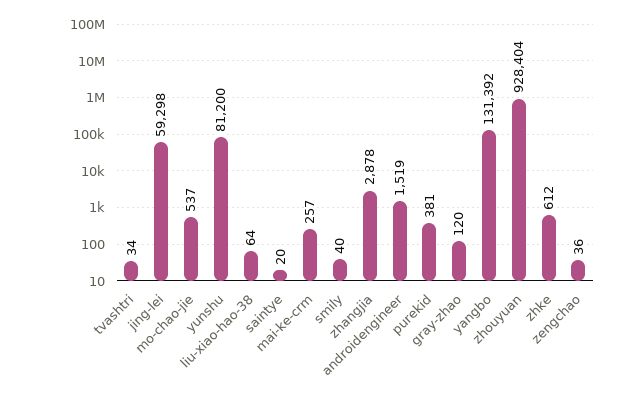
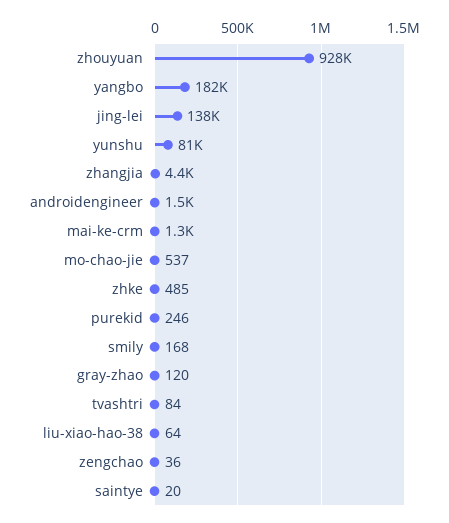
  {
-   "tvashtri": 34,
+   "tvashtri": 84,
-   "jing-lei": 59298,
+   "jing-lei": 138000,
    "mo-chao-jie": 537,
    "yunshu": 81200,
    "liu-xiao-hao-38": 64,
    "saintye": 20,
-   "mai-ke-crm": 257,
+   "mai-ke-crm": 1300,
-   "smily": 40,
+   "smily": 168,
-   "zhangjia": 2878,
+   "zhangjia": 4400,
    "androidengineer": 1519,
-   "purekid": 381,
+   "purekid": 246,
    "gray-zhao": 120,
-   "yangbo": 131392,
+   "yangbo": 182000,
    "zhouyuan": 928404,
-   "zhke": 612,
+   "zhke": 485,
    "zengchao": 36
  }

